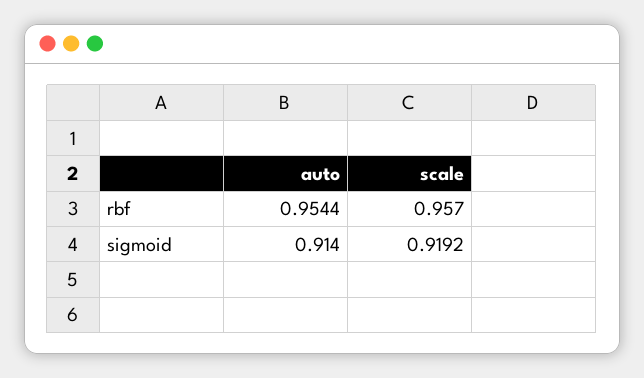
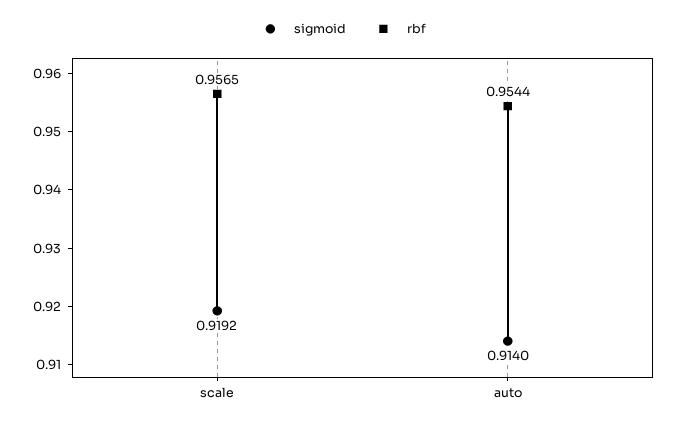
  {
    "rbf": {
      "auto": 0.9544,
-     "scale": 0.957
+     "scale": 0.9565
    },
    "sigmoid": {
      "auto": 0.914,
      "scale": 0.9192
    }
  }

